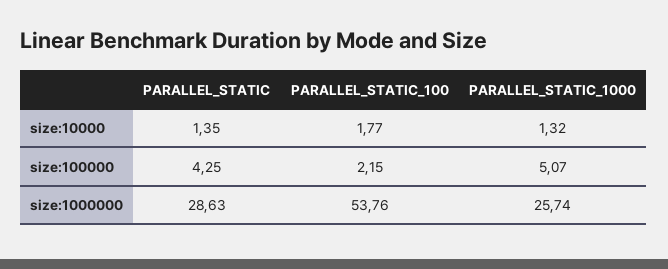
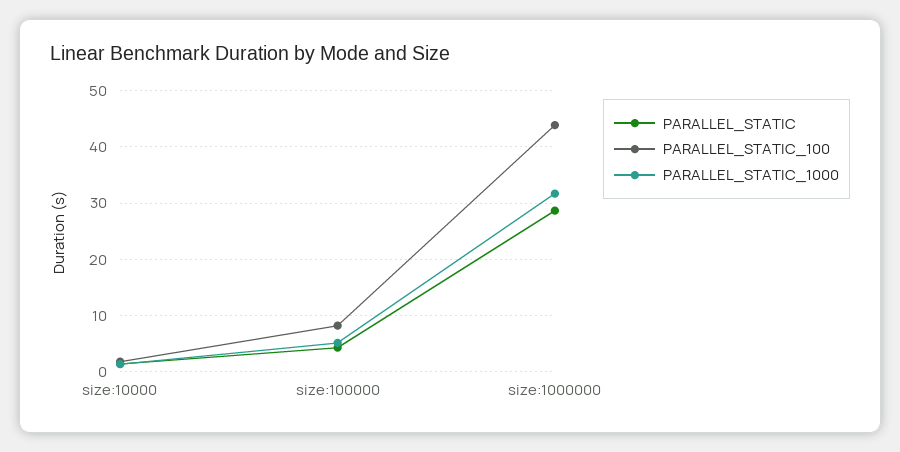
  {
    "PARALLEL_STATIC": {
      "size:10000": 1.35,
      "size:100000": 4.25,
      "size:1000000": 28.63
    },
    "PARALLEL_STATIC_100": {
      "size:10000": 1.77,
-     "size:100000": 2.15,
+     "size:100000": 8,
-     "size:1000000": 53.76
+     "size:1000000": 44
    },
    "PARALLEL_STATIC_1000": {
      "size:10000": 1.32,
      "size:100000": 5.07,
-     "size:1000000": 25.74
+     "size:1000000": 32
    }
  }

